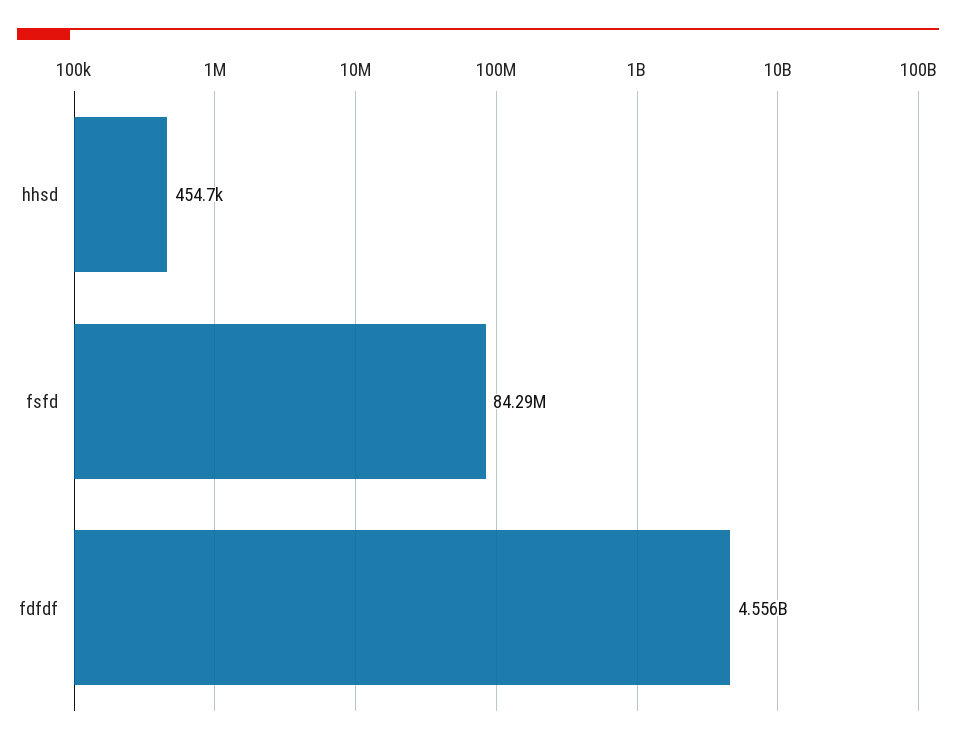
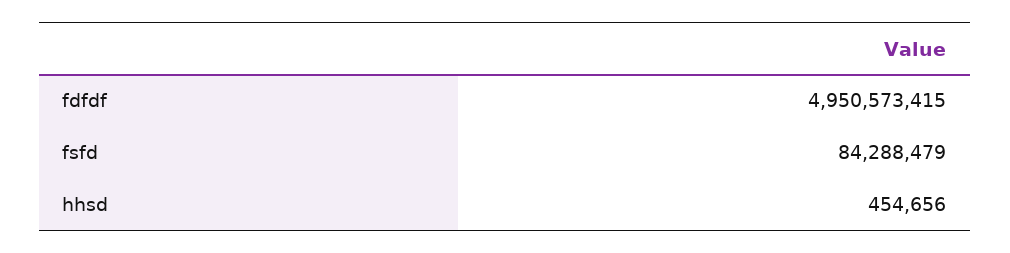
  {
    "hhsd": 454656,
    "fsfd": 84288479,
-   "fdfdf": 4556000000
+   "fdfdf": 4950573415
  }

